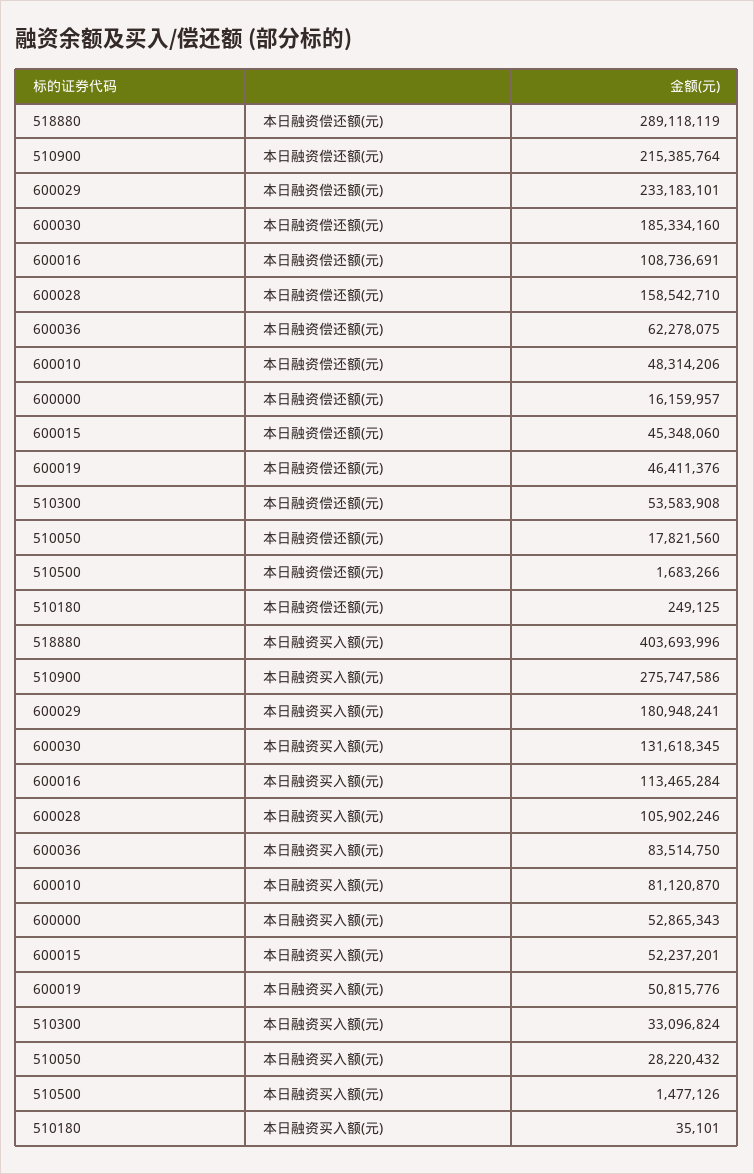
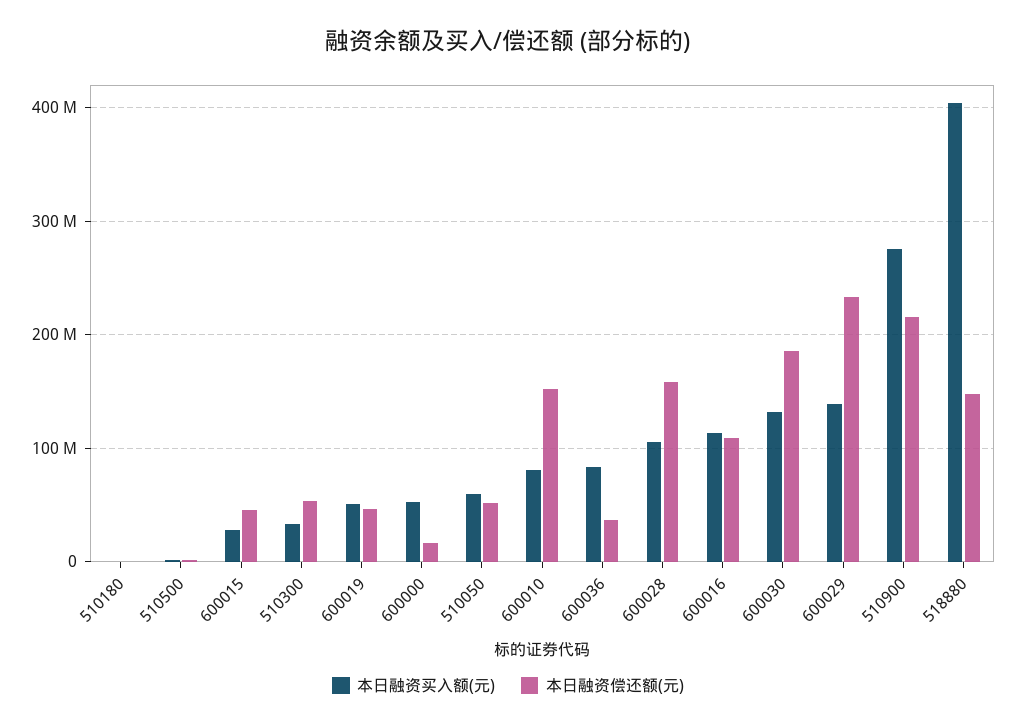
  {
    "本日融资偿还额(元)": {
-     "518880": 289118119,
+     "518880": 150000000,
      "510900": 215385764,
      "600029": 233183101,
      "600030": 185334160,
      "600016": 108736691,
      "600028": 158542710,
-     "600036": 62278075,
+     "600036": 40000000,
-     "600010": 48314206,
+     "600010": 150000000,
      "600000": 16159957,
      "600015": 45348060,
      "600019": 46411376,
      "510300": 53583908,
-     "510050": 17821560,
+     "510050": 50000000,
      "510500": 1683266,
      "510180": 249125
    },
    "本日融资买入额(元)": {
      "518880": 403693996,
      "510900": 275747586,
-     "600029": 180948241,
+     "600029": 140000000,
      "600030": 131618345,
      "600016": 113465284,
      "600028": 105902246,
      "600036": 83514750,
      "600010": 81120870,
      "600000": 52865343,
-     "600015": 52237201,
+     "600015": 30000000,
      "600019": 50815776,
      "510300": 33096824,
-     "510050": 28220432,
+     "510050": 60000000,
      "510500": 1477126,
      "510180": 35101
    }
  }

